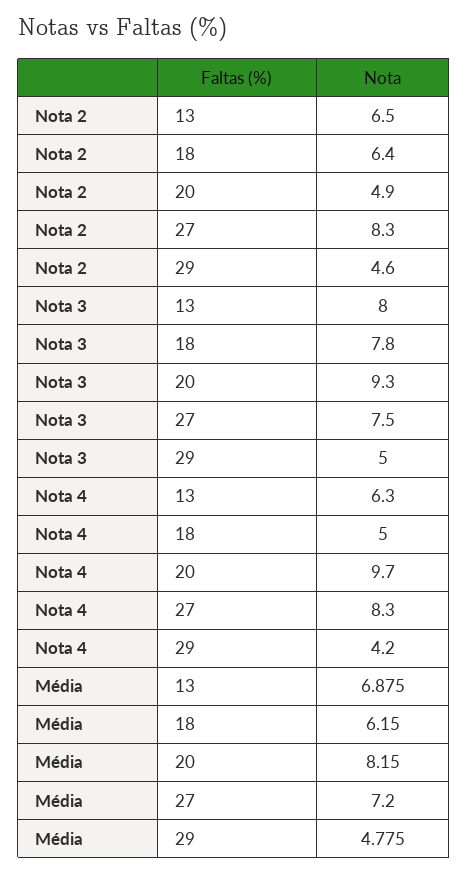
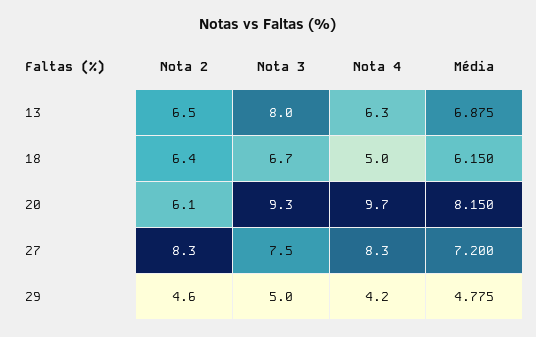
  {
    "Nota 2": {
      "13": 6.5,
      "18": 6.4,
-     "20": 4.9,
+     "20": 6.1,
      "27": 8.3,
      "29": 4.6
    },
    "Nota 3": {
      "13": 8,
-     "18": 7.8,
+     "18": 6.7,
      "20": 9.3,
      "27": 7.5,
      "29": 5
    },
    "Nota 4": {
      "13": 6.3,
      "18": 5,
      "20": 9.7,
      "27": 8.3,
      "29": 4.2
    },
    "Média": {
      "13": 6.875,
      "18": 6.15,
      "20": 8.15,
      "27": 7.2,
      "29": 4.775
    }
  }

